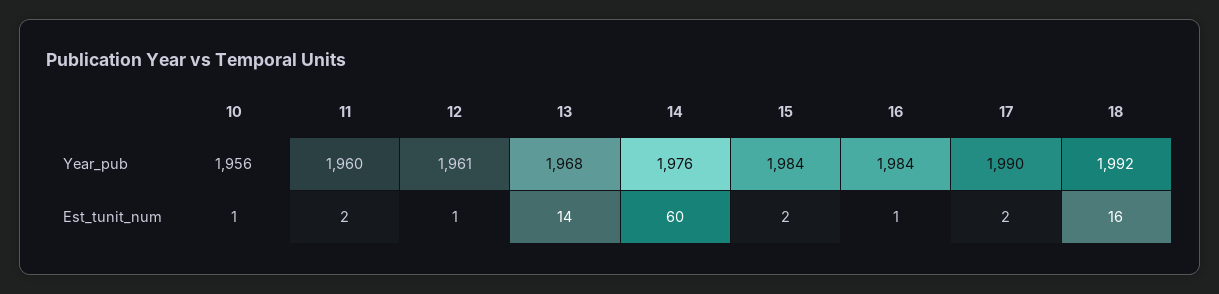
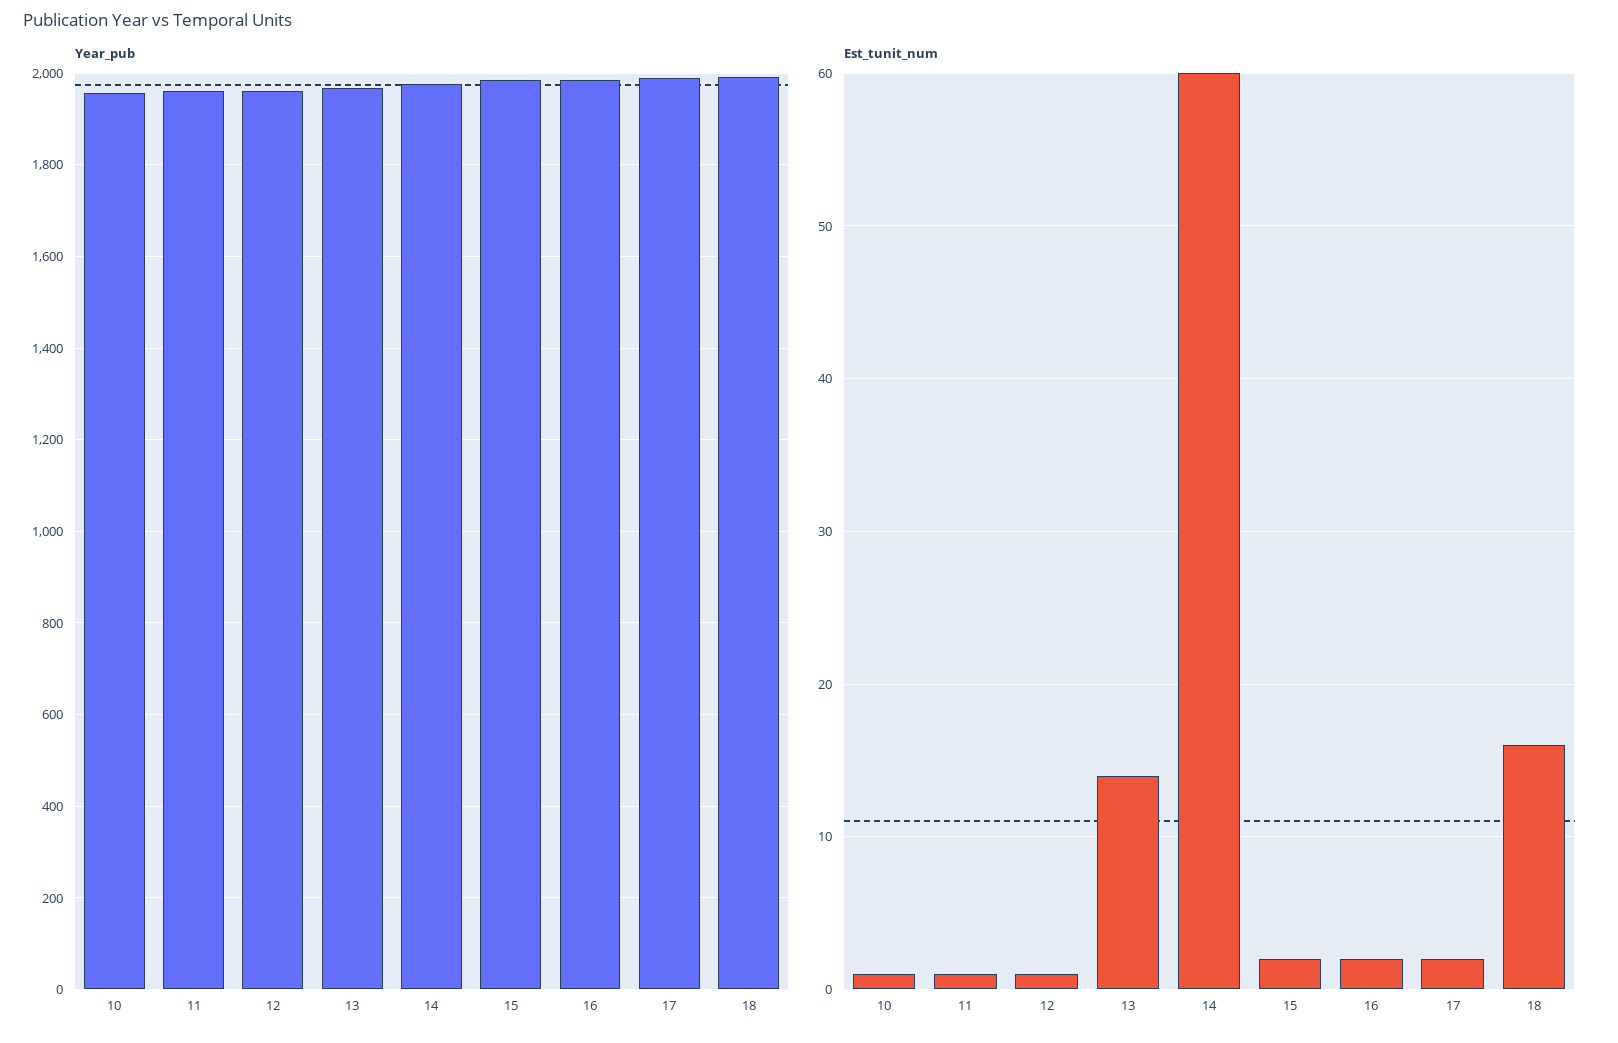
  {
    "Year_pub": {
      "10": 1956,
      "11": 1960,
      "12": 1961,
      "13": 1968,
      "14": 1976,
      "15": 1984,
      "16": 1984,
      "17": 1990,
      "18": 1992
    },
    "Est_tunit_num": {
      "10": 1,
-     "11": 2,
+     "11": 1,
      "12": 1,
      "13": 14,
      "14": 60,
      "15": 2,
-     "16": 1,
+     "16": 2,
      "17": 2,
      "18": 16
    }
  }

